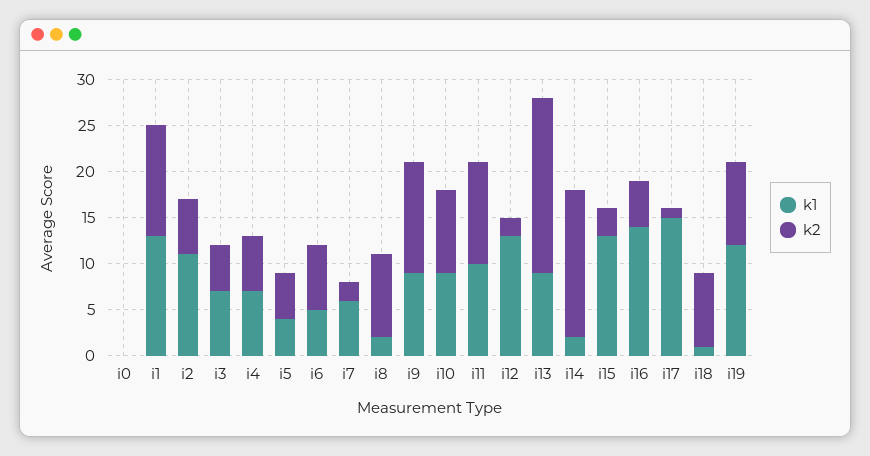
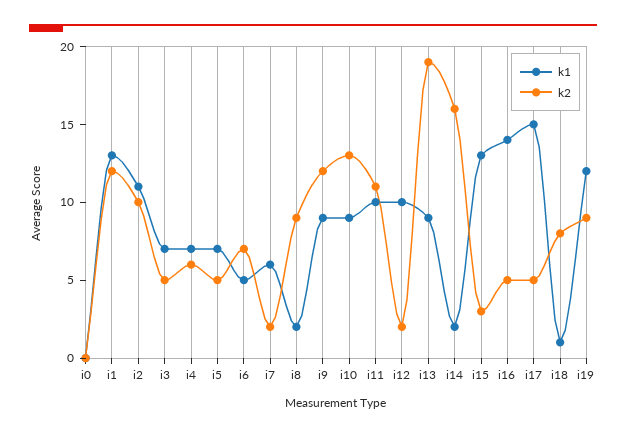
  {
    "k1": {
      "i0": 0,
      "i1": 13,
      "i2": 11,
      "i3": 7,
      "i4": 7,
-     "i5": 4,
+     "i5": 7,
      "i6": 5,
      "i7": 6,
      "i8": 2,
      "i9": 9,
      "i10": 9,
      "i11": 10,
-     "i12": 13,
+     "i12": 10,
      "i13": 9,
      "i14": 2,
      "i15": 13,
      "i16": 14,
      "i17": 15,
      "i18": 1,
      "i19": 12
    },
    "k2": {
      "i0": 0,
      "i1": 12,
-     "i2": 6,
+     "i2": 10,
      "i3": 5,
      "i4": 6,
      "i5": 5,
      "i6": 7,
      "i7": 2,
      "i8": 9,
      "i9": 12,
-     "i10": 9,
+     "i10": 13,
      "i11": 11,
      "i12": 2,
      "i13": 19,
      "i14": 16,
      "i15": 3,
      "i16": 5,
-     "i17": 1,
+     "i17": 5,
      "i18": 8,
      "i19": 9
    }
  }

